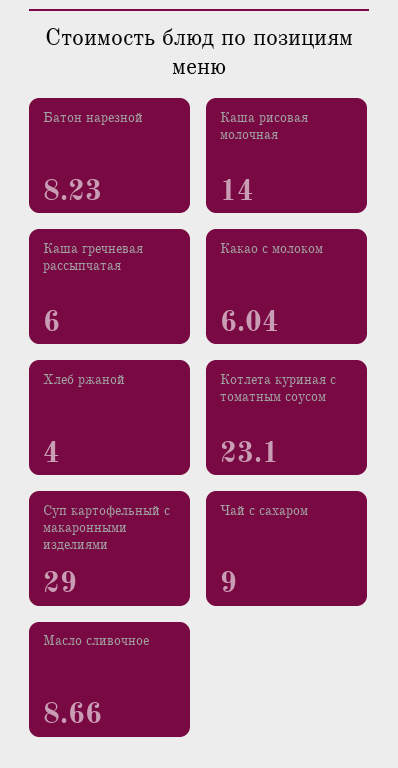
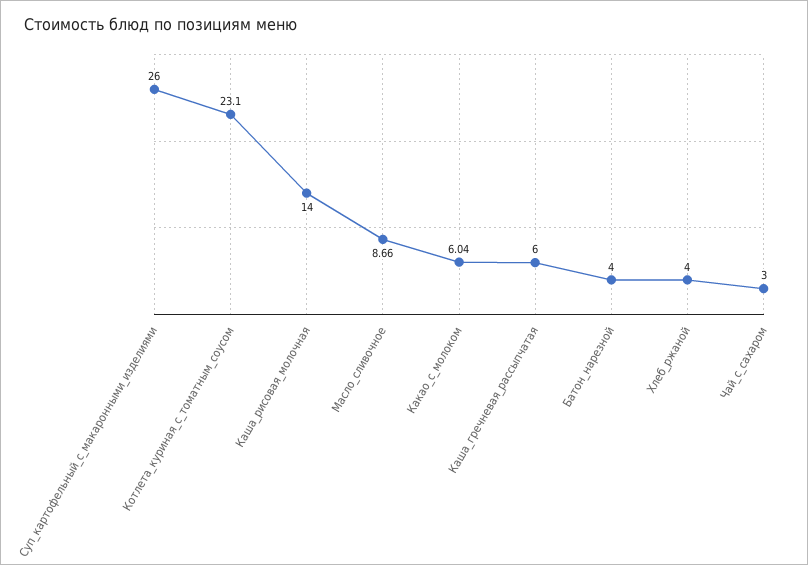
  {
-   "Батон нарезной": 8.23,
+   "Батон нарезной": 4,
    "Каша рисовая молочная": 14,
    "Каша гречневая рассыпчатая": 6,
    "Какао с молоком": 6.04,
    "Хлеб ржаной": 4,
    "Котлета куриная с томатным соусом": 23.1,
-   "Суп картофельный с макаронными изделиями": 29,
+   "Суп картофельный с макаронными изделиями": 26,
-   "Чай с сахаром": 9,
+   "Чай с сахаром": 3,
    "Масло сливочное": 8.66
  }

